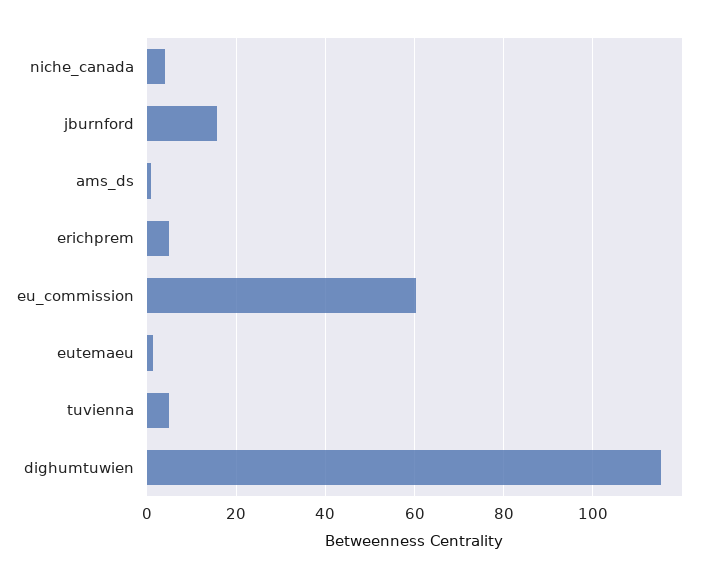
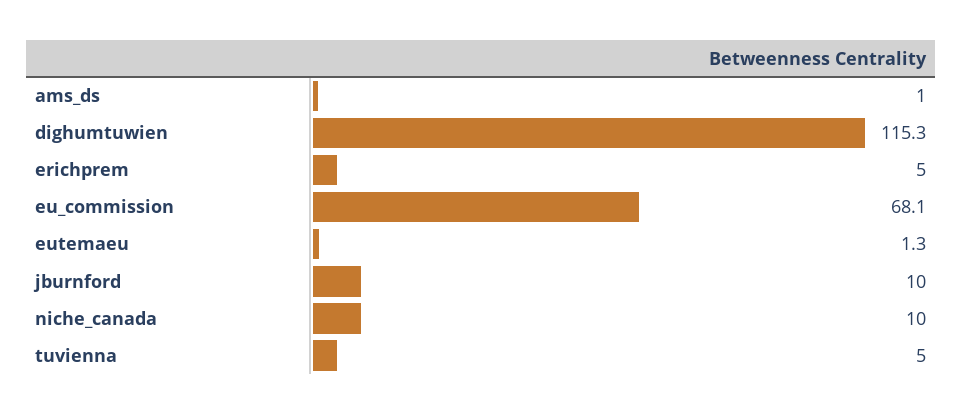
  {
-   "niche_canada": 4,
+   "niche_canada": 10,
-   "jburnford": 16,
+   "jburnford": 10,
    "ams_ds": 1,
    "erichprem": 5,
-   "eu_commission": 60,
+   "eu_commission": 68.1,
    "eutemaeu": 1.3,
    "tuvienna": 5,
    "dighumtuwien": 115.3
  }

